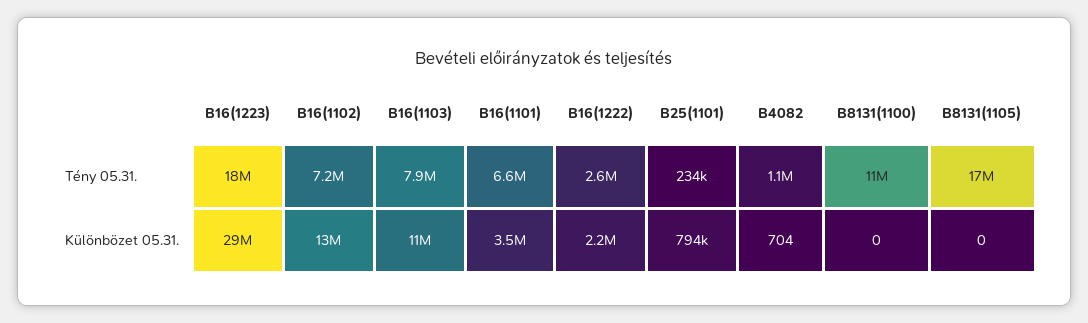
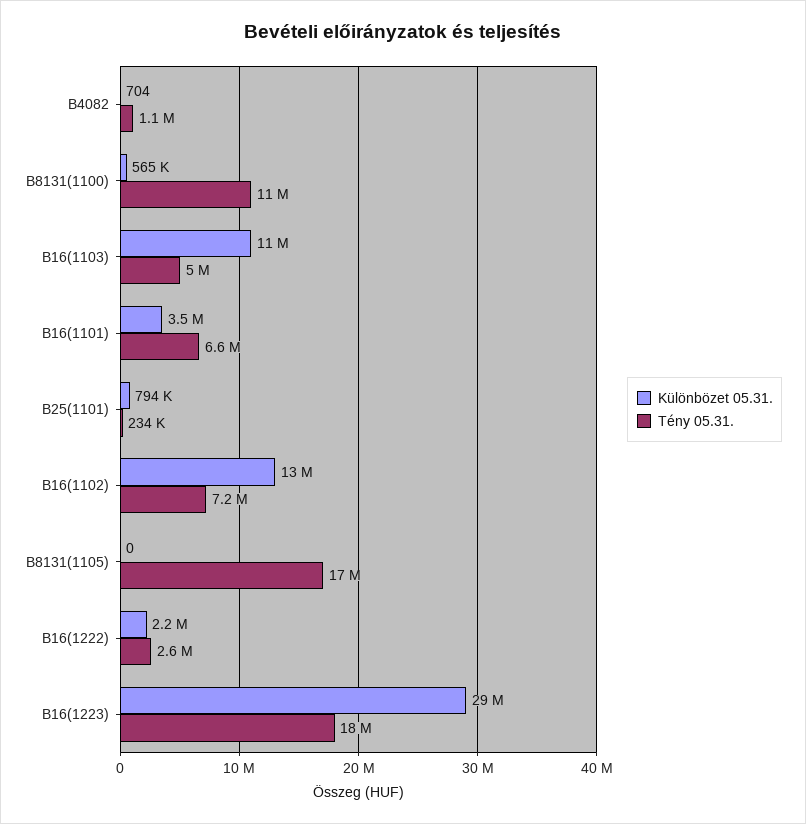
  {
    "Tény 05.31.": {
      "B16(1223)": 18000000,
      "B16(1102)": 7200000,
-     "B16(1103)": 7900000,
+     "B16(1103)": 5000000,
      "B16(1101)": 6600000,
      "B16(1222)": 2600000,
      "B25(1101)": 234000,
      "B4082": 1100000,
      "B8131(1100)": 11000000,
      "B8131(1105)": 17000000
    },
    "Különbözet 05.31.": {
      "B16(1223)": 29000000,
      "B16(1102)": 13000000,
      "B16(1103)": 11000000,
      "B16(1101)": 3500000,
      "B16(1222)": 2200000,
      "B25(1101)": 794000,
      "B4082": 704,
-     "B8131(1100)": 0,
+     "B8131(1100)": 565000,
      "B8131(1105)": 0
    }
  }

